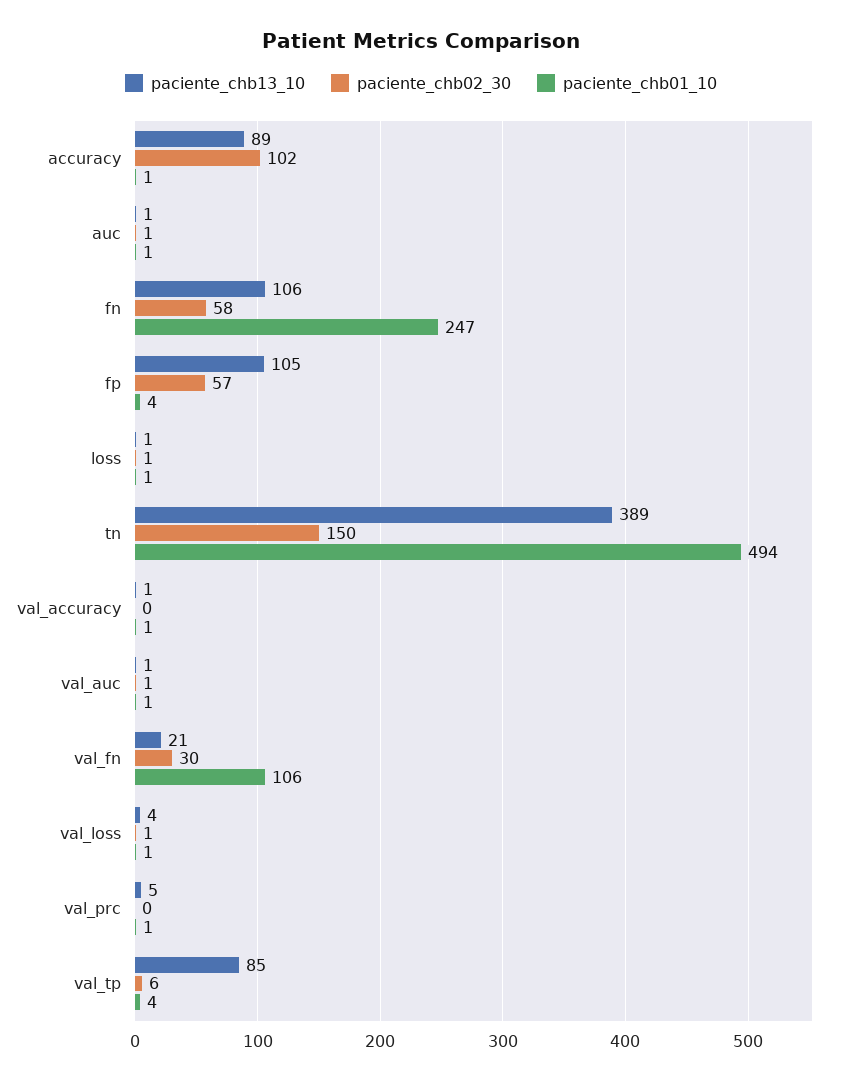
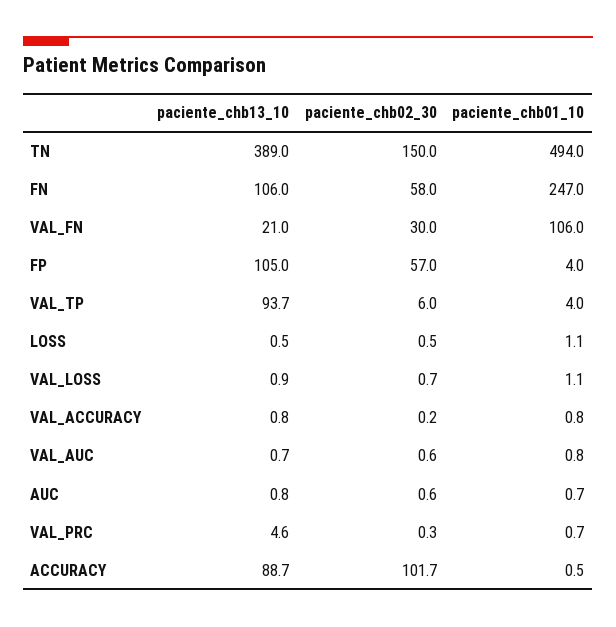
  {
    "paciente_chb13_10": {
      "accuracy": 88.7,
      "auc": 0.8,
      "fn": 106,
      "fp": 105,
      "loss": 0.5,
      "tn": 389,
      "val_accuracy": 0.8,
      "val_auc": 0.7,
      "val_fn": 21,
-     "val_loss": 4,
+     "val_loss": 0.9,
      "val_prc": 4.6,
-     "val_tp": 85
+     "val_tp": 93.7
    },
    "paciente_chb02_30": {
      "accuracy": 101.7,
      "auc": 0.6,
      "fn": 58,
      "fp": 57,
      "loss": 0.5,
      "tn": 150,
      "val_accuracy": 0.2,
      "val_auc": 0.6,
      "val_fn": 30,
      "val_loss": 0.7,
      "val_prc": 0.3,
      "val_tp": 6
    },
    "paciente_chb01_10": {
      "accuracy": 0.5,
      "auc": 0.7,
      "fn": 247,
      "fp": 4,
      "loss": 1.1,
      "tn": 494,
      "val_accuracy": 0.8,
      "val_auc": 0.8,
      "val_fn": 106,
      "val_loss": 1.1,
      "val_prc": 0.7,
      "val_tp": 4
    }
  }

